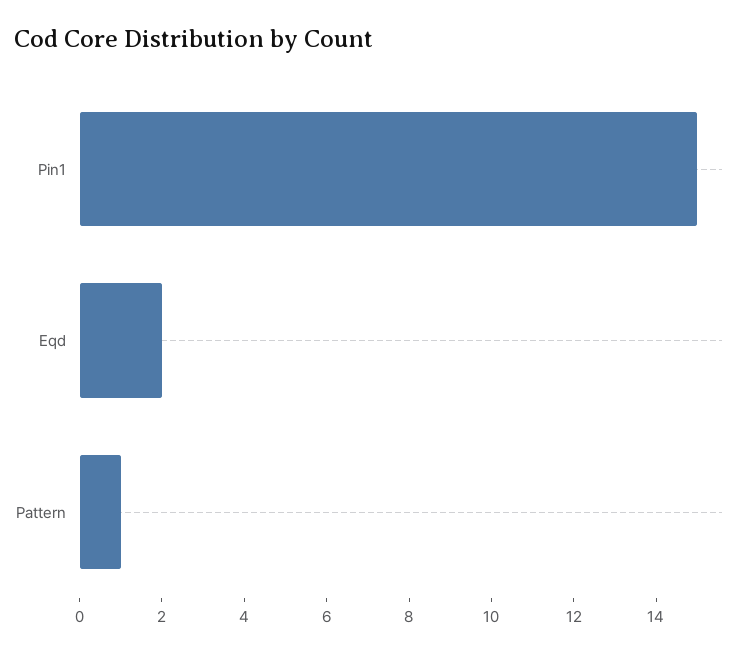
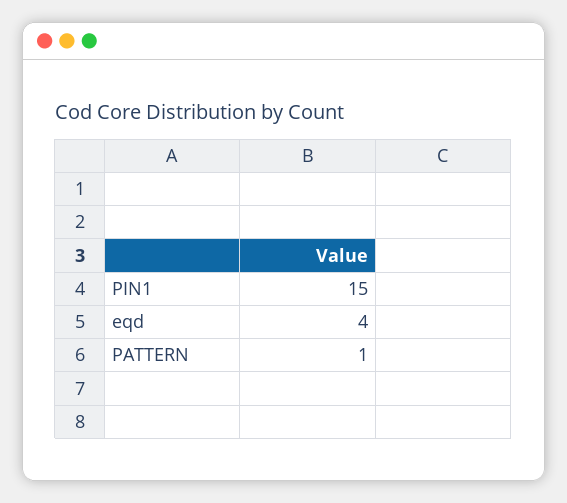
  {
    "Pin1": 15,
-   "Eqd": 2,
+   "Eqd": 4,
    "Pattern": 1
  }

